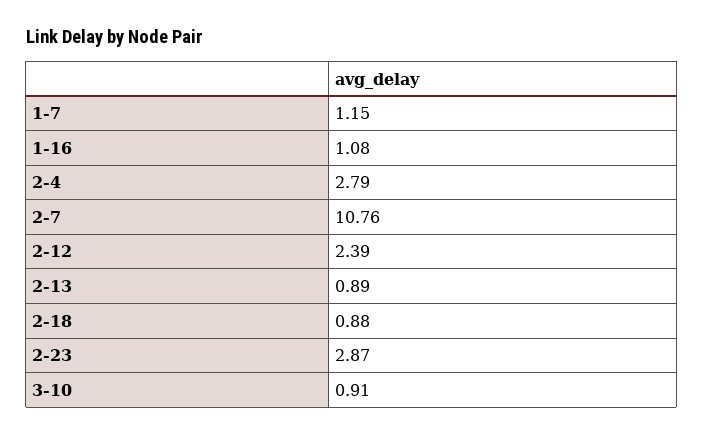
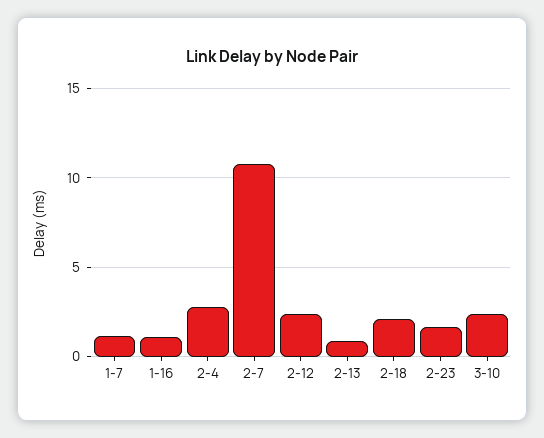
  {
    "1-7": 1.15,
    "1-16": 1.08,
    "2-4": 2.79,
    "2-7": 10.76,
    "2-12": 2.39,
    "2-13": 0.89,
-   "2-18": 0.88,
+   "2-18": 2,
-   "2-23": 2.87,
+   "2-23": 1.5,
-   "3-10": 0.91
+   "3-10": 2.5
  }

